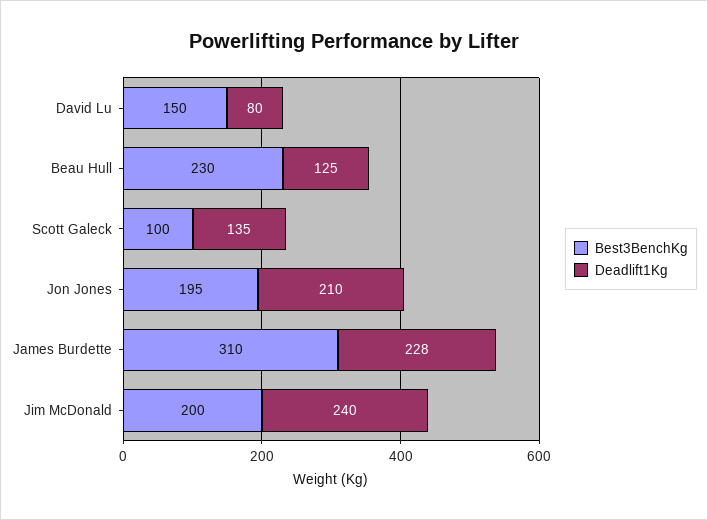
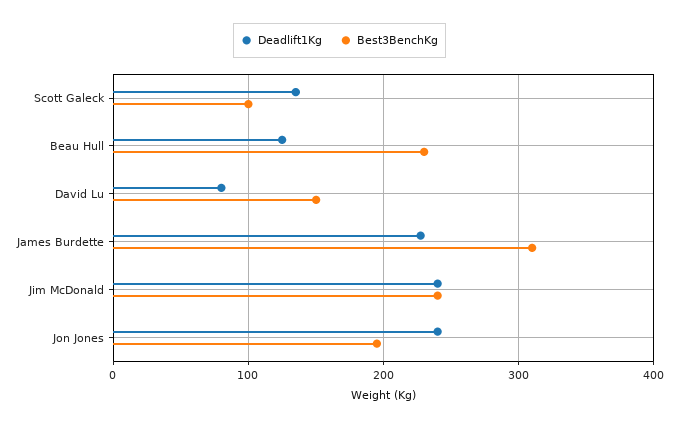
  {
    "Best3BenchKg": {
      "David Lu": 150,
      "Beau Hull": 230,
      "Scott Galeck": 100,
      "Jon Jones": 195,
      "James Burdette": 310,
-     "Jim McDonald": 200
+     "Jim McDonald": 240
    },
    "Deadlift1Kg": {
      "David Lu": 80,
      "Beau Hull": 125,
      "Scott Galeck": 135,
-     "Jon Jones": 210,
+     "Jon Jones": 240,
      "James Burdette": 228,
      "Jim McDonald": 240
    }
  }

